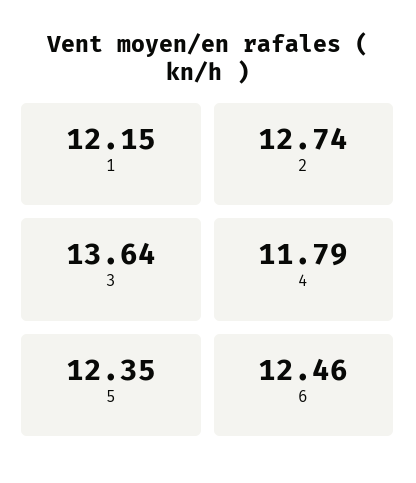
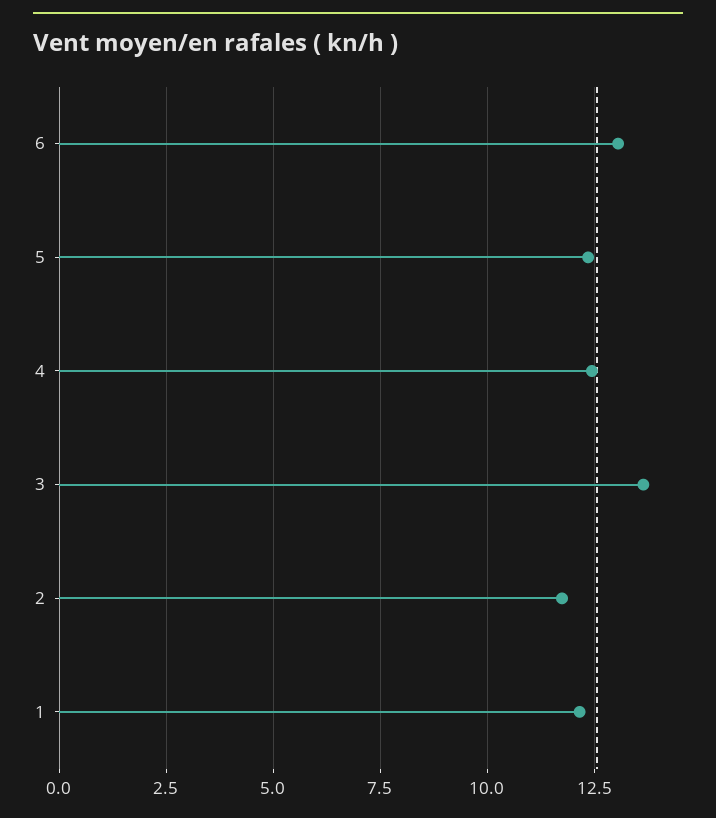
  {
    "1": 12.15,
-   "2": 12.74,
+   "2": 11.75,
    "3": 13.64,
-   "4": 11.79,
+   "4": 12.5,
    "5": 12.35,
-   "6": 12.46
+   "6": 13
  }

